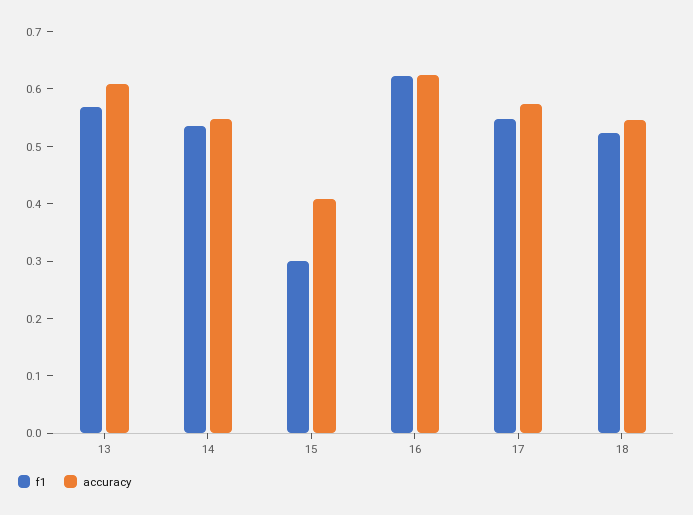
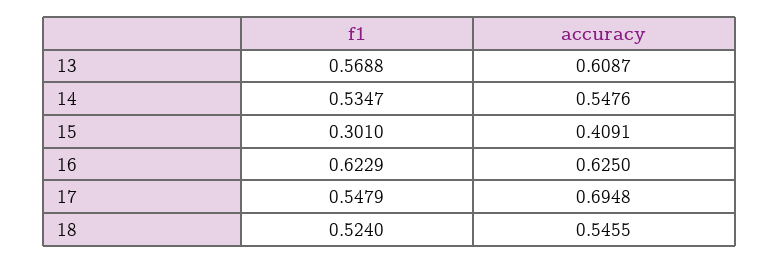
  {
    "f1": {
      "13": 0.5688,
      "14": 0.5347,
      "15": 0.301,
      "16": 0.6229,
      "17": 0.5479,
      "18": 0.524
    },
    "accuracy": {
      "13": 0.6087,
      "14": 0.5476,
      "15": 0.4091,
      "16": 0.625,
-     "17": 0.58,
+     "17": 0.6948,
      "18": 0.5455
    }
  }

